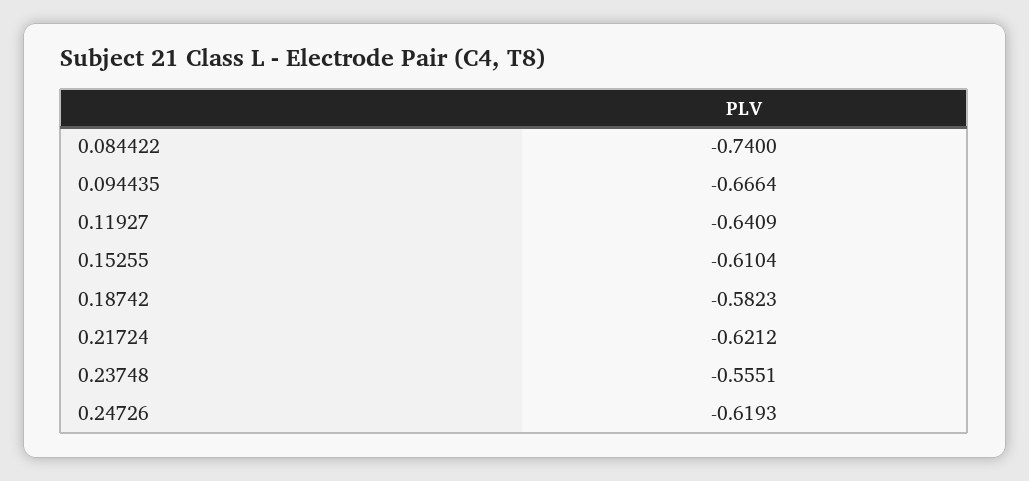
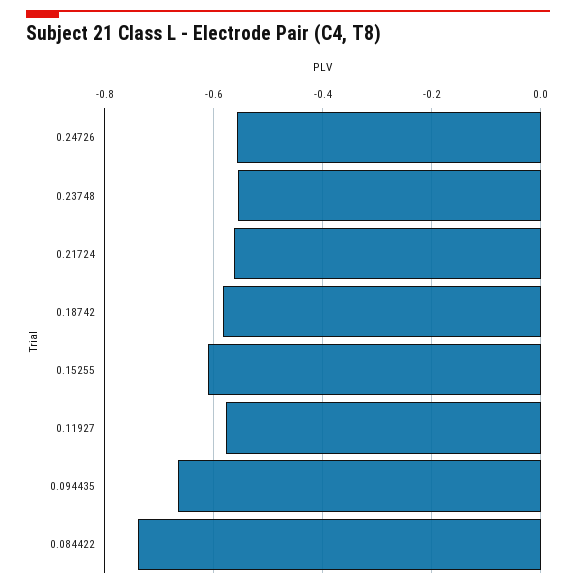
  {
    "0.084422": -0.74,
    "0.094435": -0.6664,
-   "0.11927": -0.6409,
+   "0.11927": -0.58,
    "0.15255": -0.6104,
    "0.18742": -0.5823,
-   "0.21724": -0.6212,
+   "0.21724": -0.56,
    "0.23748": -0.5551,
-   "0.24726": -0.6193
+   "0.24726": -0.56
  }

